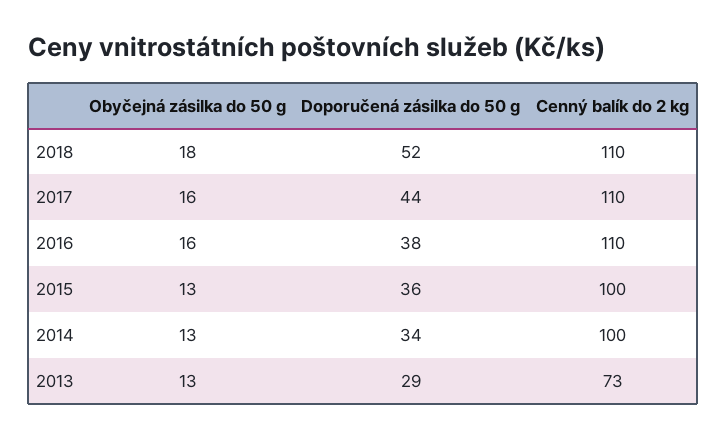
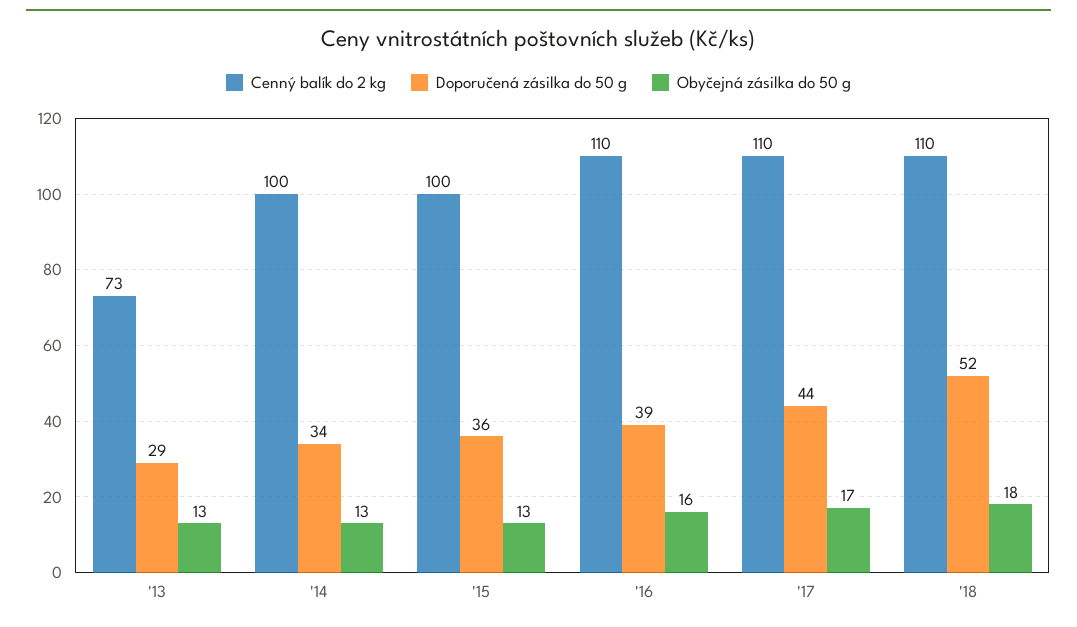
  {
    "Obyčejná zásilka do 50 g": {
      "2018": 18,
-     "2017": 16,
+     "2017": 17,
      "2016": 16,
      "2015": 13,
      "2014": 13,
      "2013": 13
    },
    "Doporučená zásilka do 50 g": {
      "2018": 52,
      "2017": 44,
-     "2016": 38,
+     "2016": 39,
      "2015": 36,
      "2014": 34,
      "2013": 29
    },
    "Cenný balík do 2 kg": {
      "2018": 110,
      "2017": 110,
      "2016": 110,
      "2015": 100,
      "2014": 100,
      "2013": 73
    }
  }

